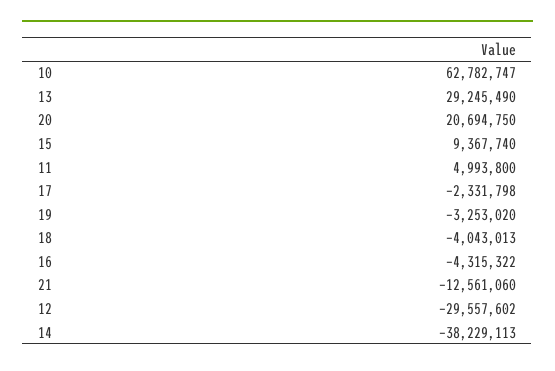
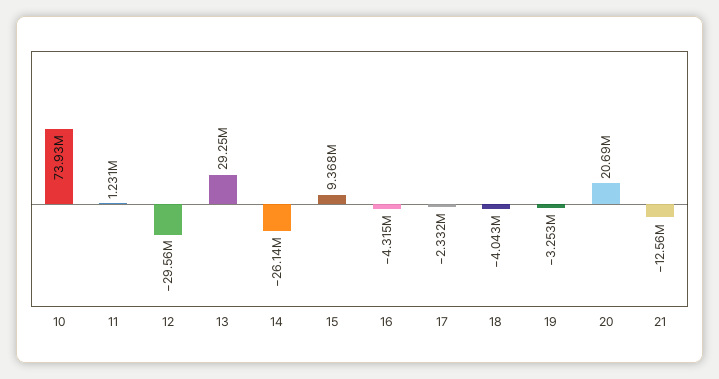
  {
-   "10": 62782747,
+   "10": 73930000,
    "13": 29245490,
    "20": 20694750,
    "15": 9367740,
-   "11": 4993800,
+   "11": 1231000,
    "17": -2331798,
    "19": -3253020,
    "18": -4043013,
    "16": -4315322,
    "21": -12561060,
    "12": -29557602,
-   "14": -38229113
+   "14": -26140000
  }

